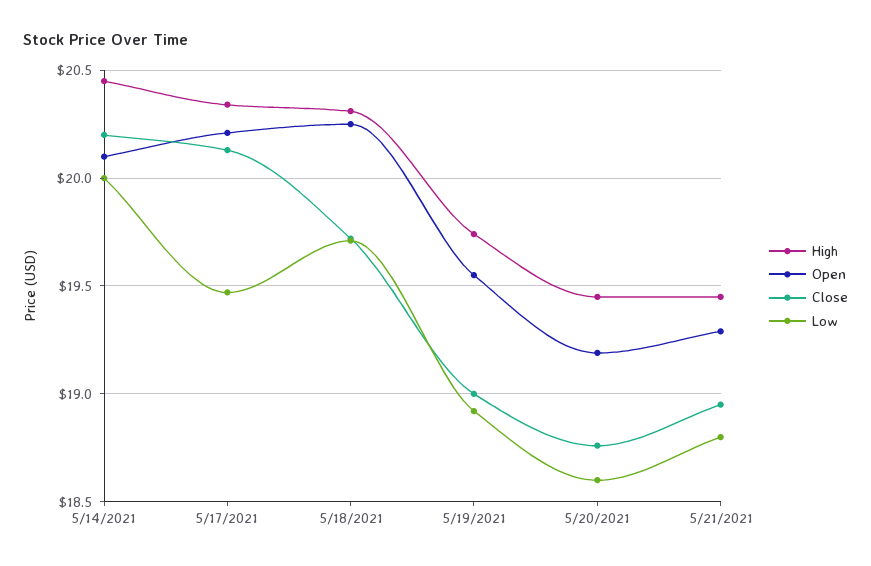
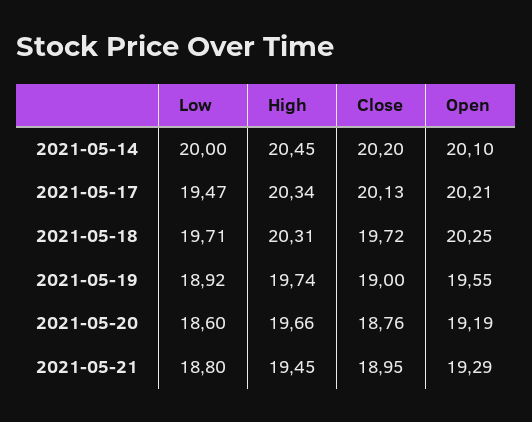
  {
    "High": {
      "5/14/2021": 20.45,
      "5/17/2021": 20.34,
      "5/18/2021": 20.31,
      "5/19/2021": 19.74,
-     "5/20/2021": 19.45,
+     "5/20/2021": 19.66,
      "5/21/2021": 19.45
    },
    "Open": {
      "5/14/2021": 20.1,
      "5/17/2021": 20.21,
      "5/18/2021": 20.25,
      "5/19/2021": 19.55,
      "5/20/2021": 19.19,
      "5/21/2021": 19.29
    },
    "Close": {
      "5/14/2021": 20.2,
      "5/17/2021": 20.13,
      "5/18/2021": 19.72,
      "5/19/2021": 19,
      "5/20/2021": 18.76,
      "5/21/2021": 18.95
    },
    "Low": {
      "5/14/2021": 20,
      "5/17/2021": 19.47,
      "5/18/2021": 19.71,
      "5/19/2021": 18.92,
      "5/20/2021": 18.6,
      "5/21/2021": 18.8
    }
  }

